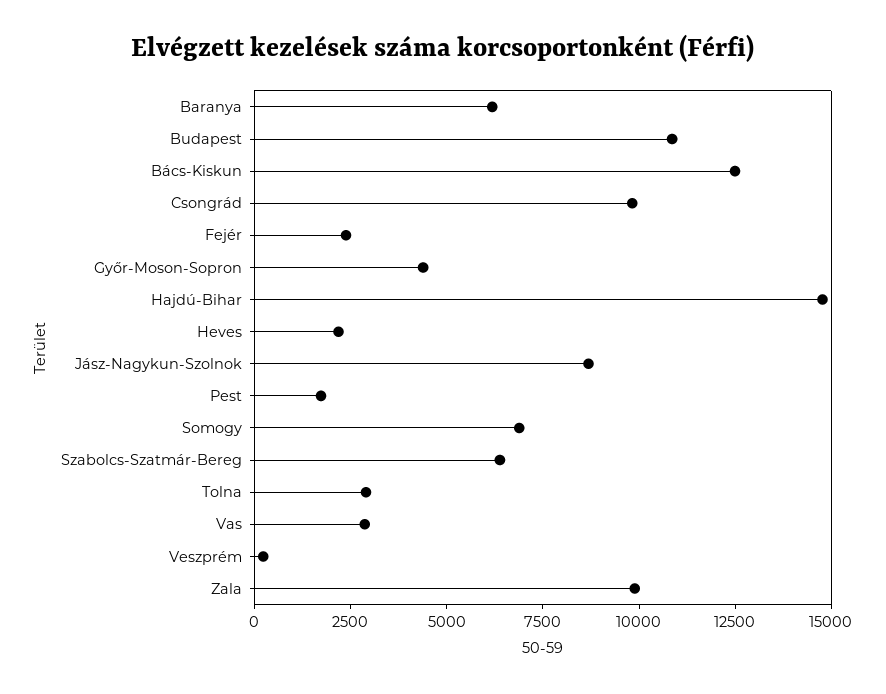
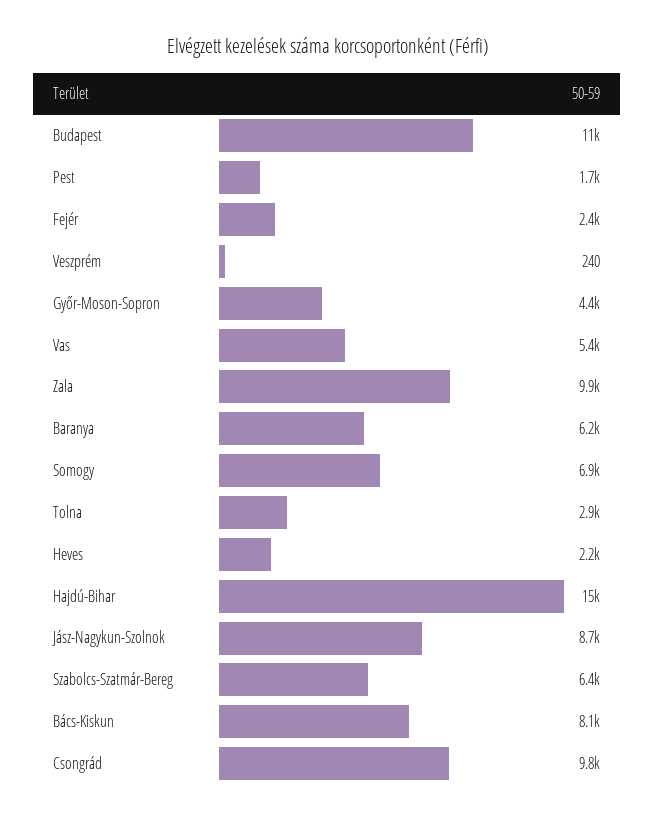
  {
    "Baranya": 6200,
    "Budapest": 11000,
-   "Bács-Kiskun": 12500,
+   "Bács-Kiskun": 8100,
    "Csongrád": 9800,
    "Fejér": 2400,
    "Győr-Moson-Sopron": 4400,
    "Hajdú-Bihar": 15000,
    "Heves": 2200,
    "Jász-Nagykun-Szolnok": 8700,
    "Pest": 1700,
    "Somogy": 6900,
    "Szabolcs-Szatmár-Bereg": 6400,
    "Tolna": 2900,
-   "Vas": 3000,
+   "Vas": 5400,
    "Veszprém": 240,
    "Zala": 9900
  }

